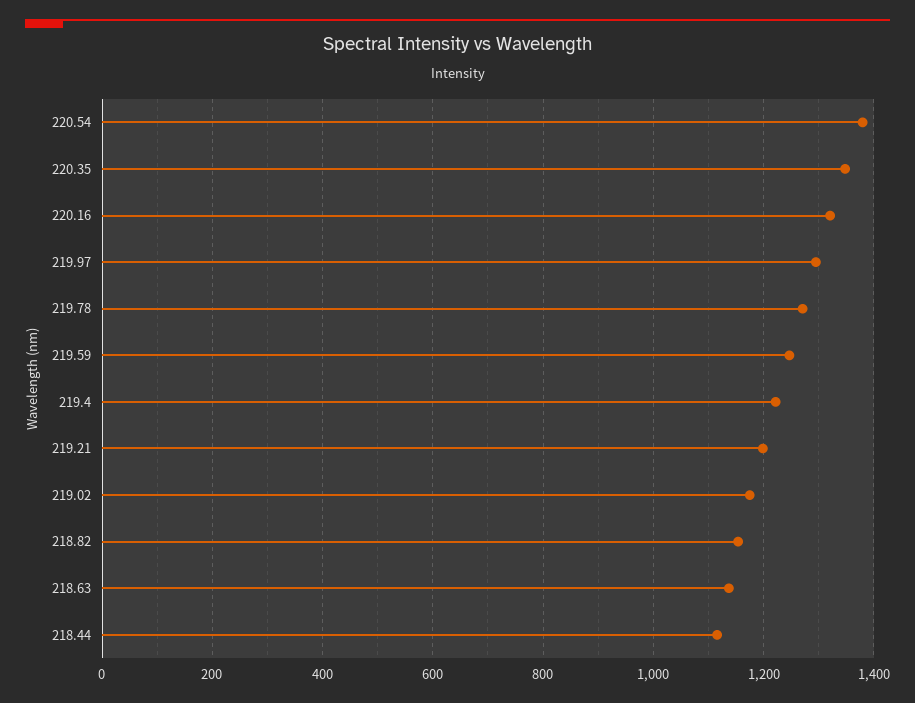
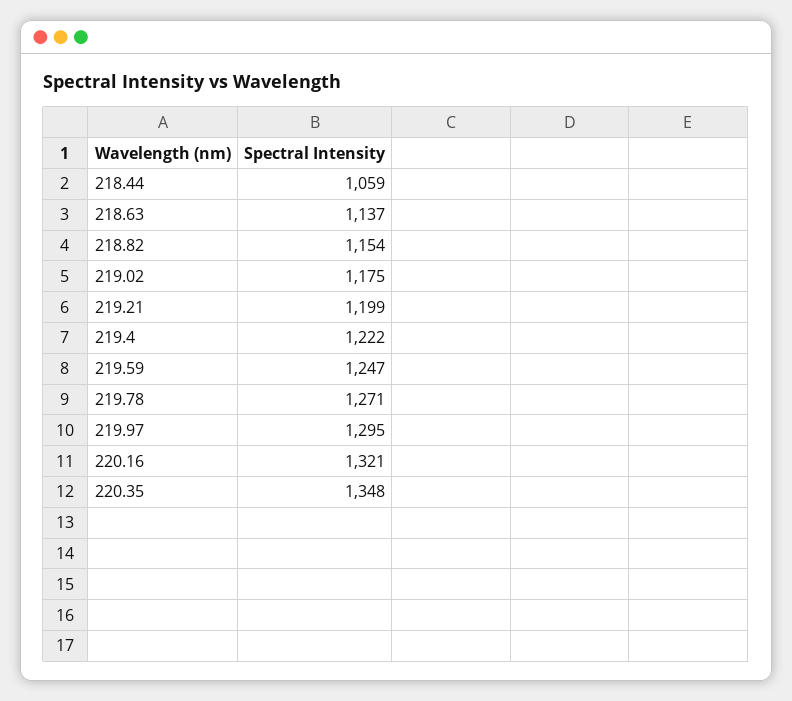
  {
-   "220.54": 1380,
    "220.35": 1348,
    "220.16": 1321,
    "219.97": 1295,
    "219.78": 1271,
    "219.59": 1247,
    "219.4": 1222,
    "219.21": 1199,
    "219.02": 1175,
    "218.82": 1154,
    "218.63": 1137,
-   "218.44": 1120
+   "218.44": 1059
  }

